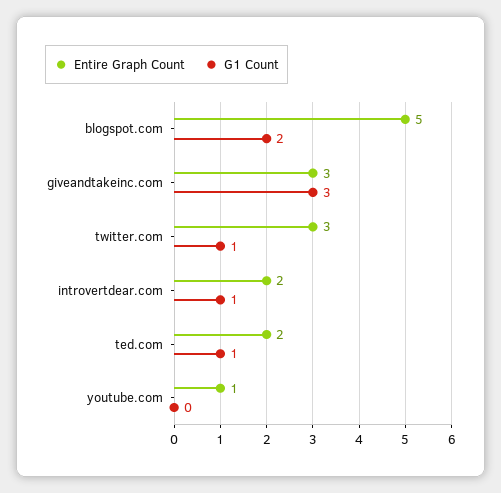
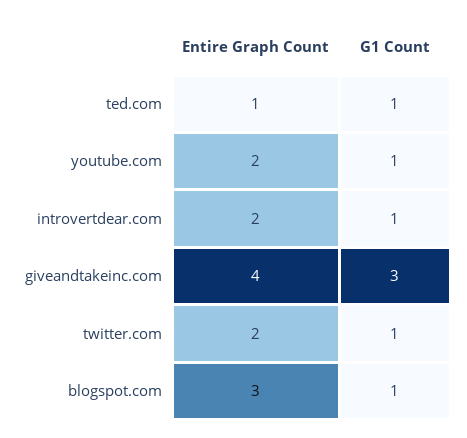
  {
    "Entire Graph Count": {
-     "blogspot.com": 5,
+     "blogspot.com": 3,
-     "giveandtakeinc.com": 3,
+     "giveandtakeinc.com": 4,
-     "twitter.com": 3,
+     "twitter.com": 2,
      "introvertdear.com": 2,
-     "ted.com": 2,
+     "ted.com": 1,
-     "youtube.com": 1
+     "youtube.com": 2
    },
    "G1 Count": {
-     "blogspot.com": 2,
+     "blogspot.com": 1,
      "giveandtakeinc.com": 3,
      "twitter.com": 1,
      "introvertdear.com": 1,
      "ted.com": 1,
-     "youtube.com": 0
+     "youtube.com": 1
    }
  }

